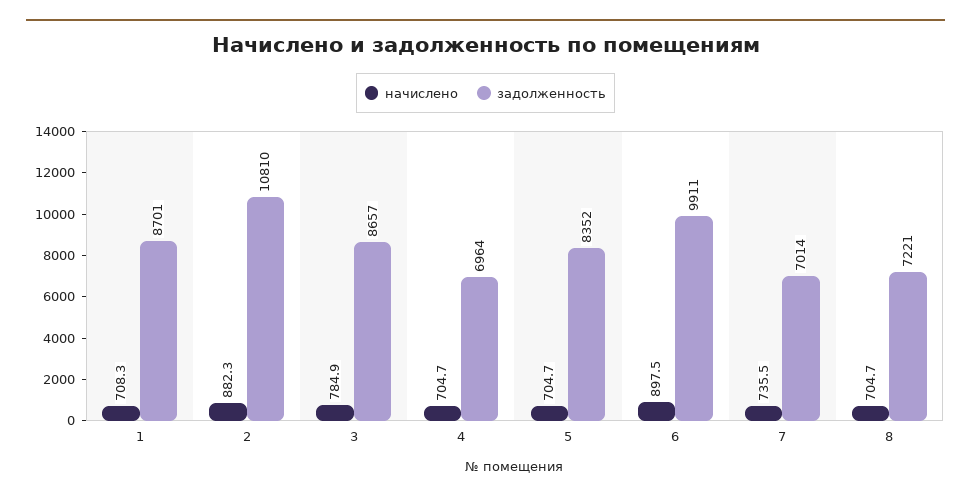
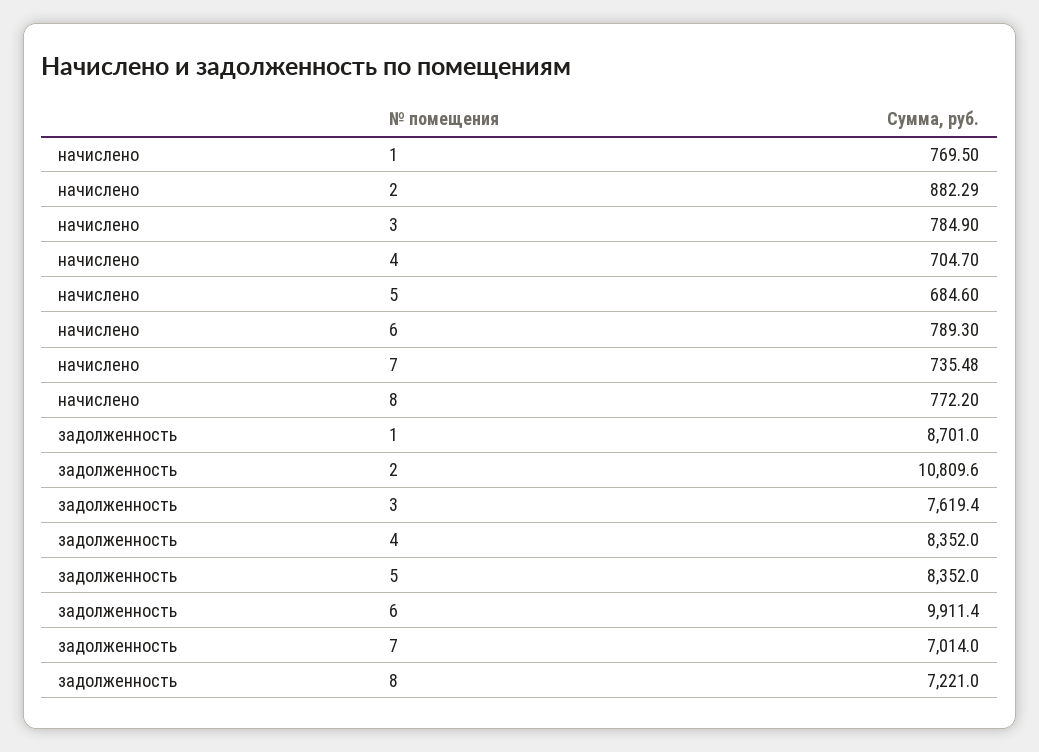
  {
    "начислено": {
-     "1": 708.3,
+     "1": 769.5,
      "2": 882.29,
      "3": 784.9,
      "4": 704.7,
-     "5": 704.7,
+     "5": 684.6,
-     "6": 897.5,
+     "6": 789.3,
      "7": 735.48,
-     "8": 704.7
+     "8": 772.2
    },
    "задолженность": {
      "1": 8701,
      "2": 10809.6,
-     "3": 8657,
+     "3": 7619.4,
-     "4": 6964,
+     "4": 8352,
      "5": 8352,
      "6": 9911.4,
      "7": 7014,
      "8": 7221
    }
  }

